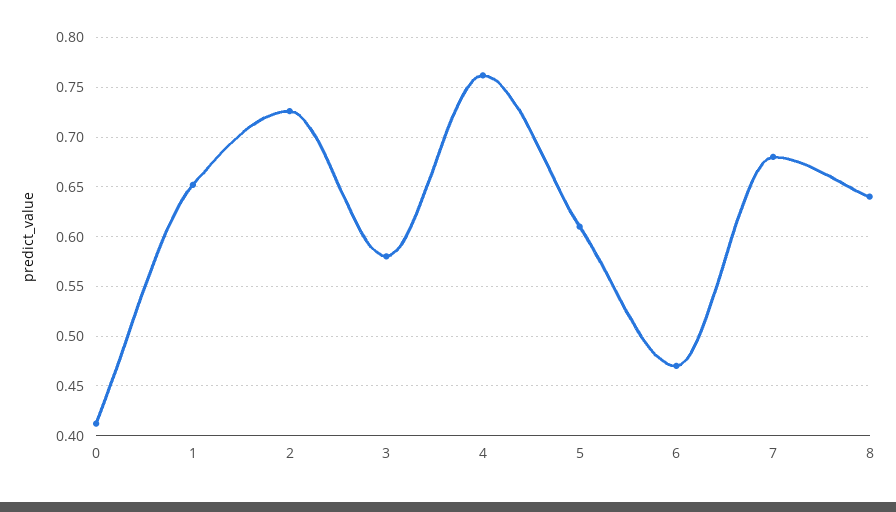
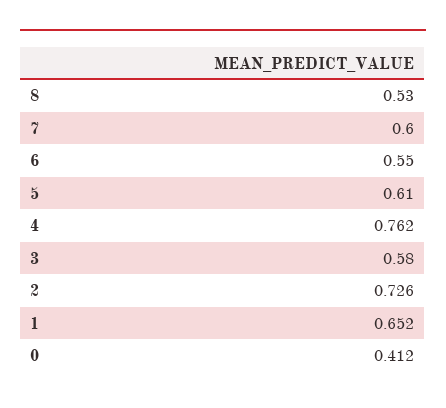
  {
    "0": 0.412,
    "1": 0.652,
    "2": 0.726,
    "3": 0.58,
    "4": 0.762,
    "5": 0.61,
-   "6": 0.47,
+   "6": 0.55,
-   "7": 0.68,
+   "7": 0.6,
-   "8": 0.64
+   "8": 0.53
  }

